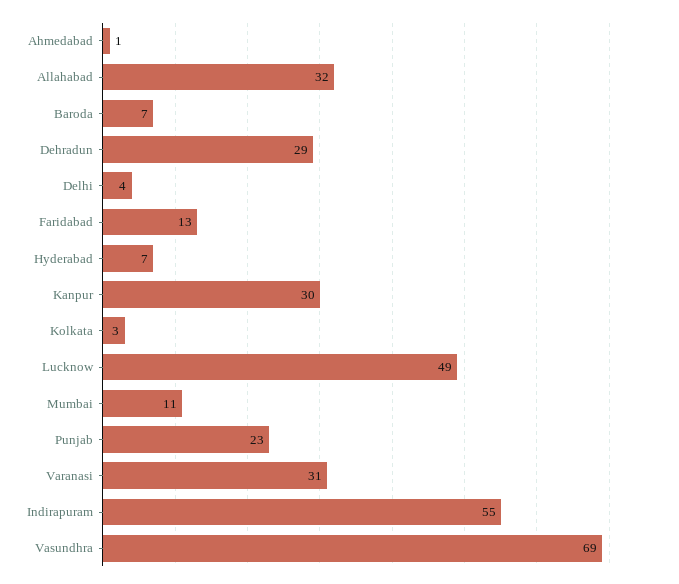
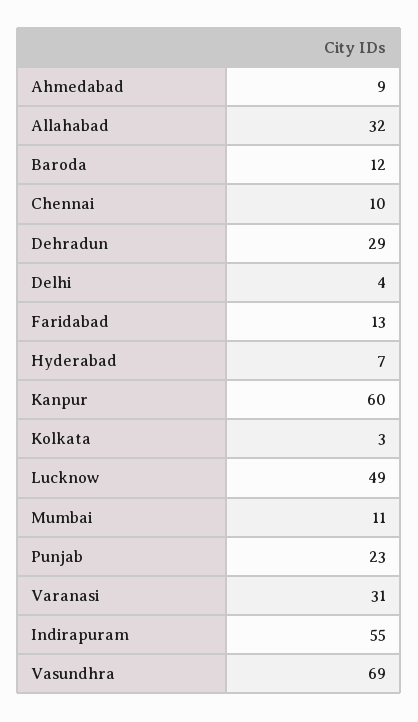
  {
-   "Ahmedabad": 1,
+   "Ahmedabad": 9,
    "Allahabad": 32,
-   "Baroda": 7,
+   "Baroda": 12,
    "Dehradun": 29,
    "Delhi": 4,
    "Faridabad": 13,
    "Hyderabad": 7,
-   "Kanpur": 30,
+   "Kanpur": 60,
    "Kolkata": 3,
    "Lucknow": 49,
    "Mumbai": 11,
    "Punjab": 23,
    "Varanasi": 31,
    "Indirapuram": 55,
-   "Vasundhra": 69
+   "Vasundhra": 69,
+   "Chennai": 10
  }

